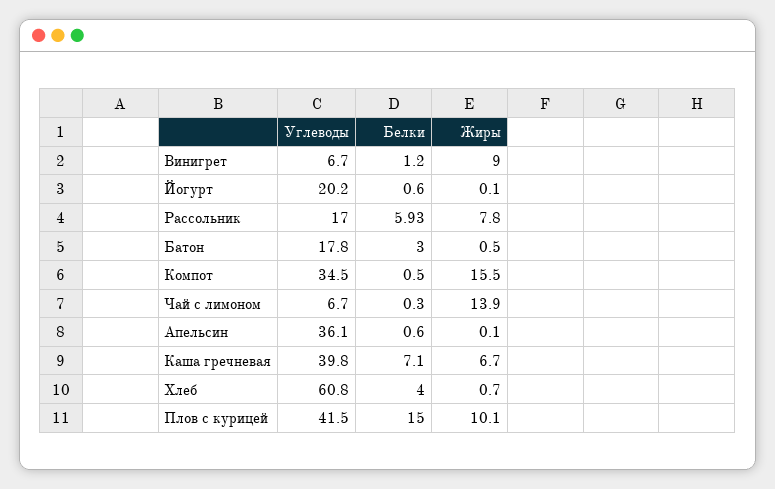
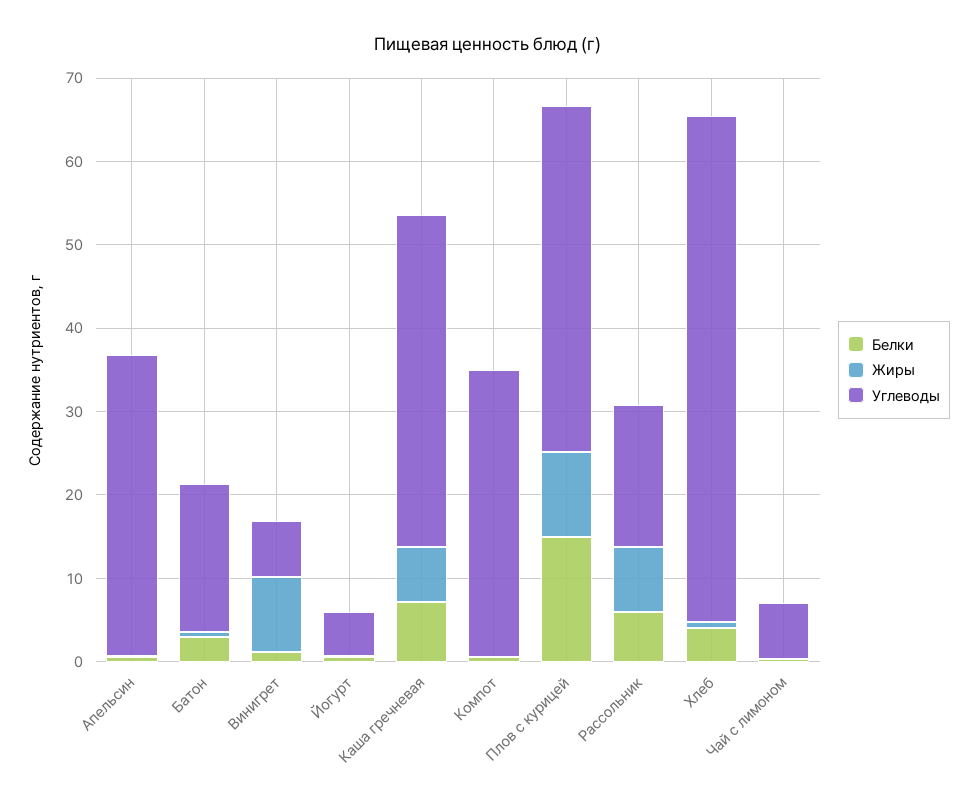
  {
    "Углеводы": {
      "Винигрет": 6.7,
-     "Йогурт": 20.2,
+     "Йогурт": 6,
      "Рассольник": 17,
      "Батон": 17.8,
      "Компот": 34.5,
      "Чай с лимоном": 6.7,
      "Апельсин": 36.1,
      "Каша гречневая": 39.8,
      "Хлеб": 60.8,
      "Плов с курицей": 41.5
    },
    "Белки": {
      "Винигрет": 1.2,
      "Йогурт": 0.6,
      "Рассольник": 5.93,
      "Батон": 3,
      "Компот": 0.5,
      "Чай с лимоном": 0.3,
      "Апельсин": 0.6,
      "Каша гречневая": 7.1,
      "Хлеб": 4,
      "Плов с курицей": 15
    },
    "Жиры": {
      "Винигрет": 9,
      "Йогурт": 0.1,
      "Рассольник": 7.8,
      "Батон": 0.5,
-     "Компот": 15.5,
+     "Компот": 0,
-     "Чай с лимоном": 13.9,
+     "Чай с лимоном": 0,
      "Апельсин": 0.1,
      "Каша гречневая": 6.7,
      "Хлеб": 0.7,
      "Плов с курицей": 10.1
    }
  }

